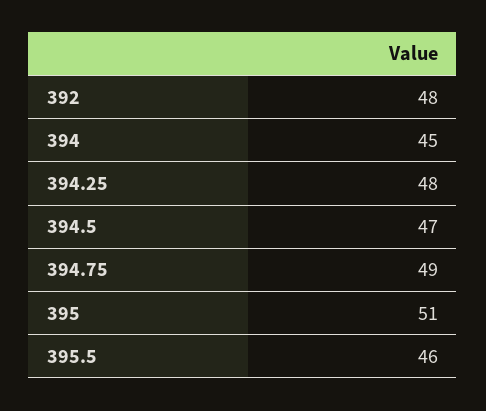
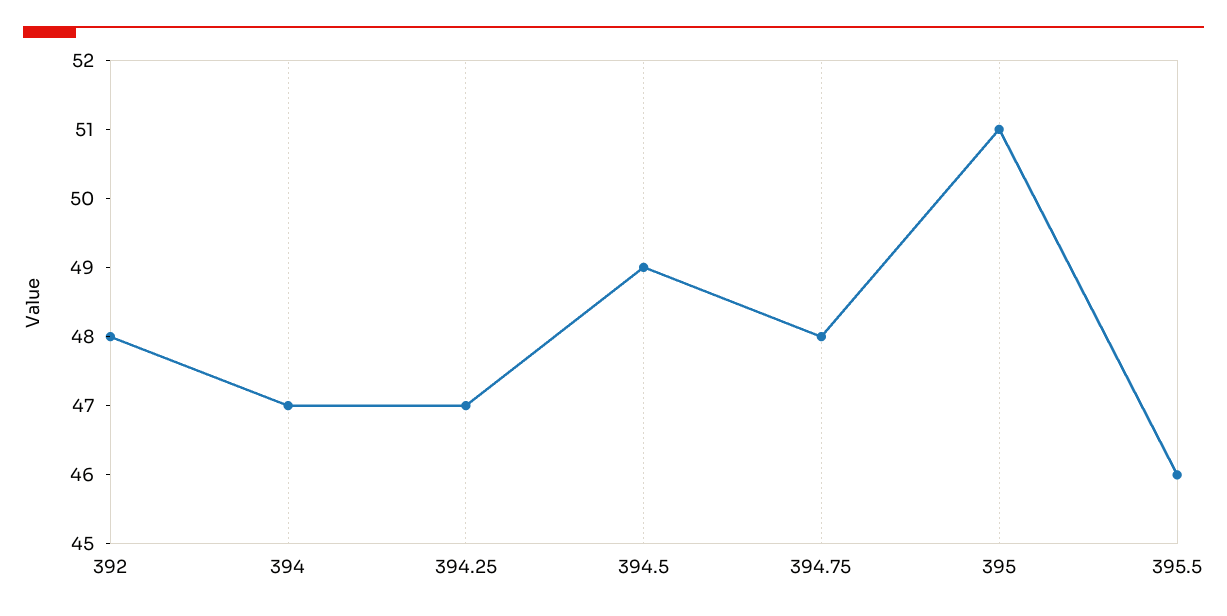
  {
    "392": 48,
-   "394": 45,
+   "394": 47,
-   "394.25": 48,
+   "394.25": 47,
-   "394.5": 47,
+   "394.5": 49,
-   "394.75": 49,
+   "394.75": 48,
    "395": 51,
    "395.5": 46
  }

